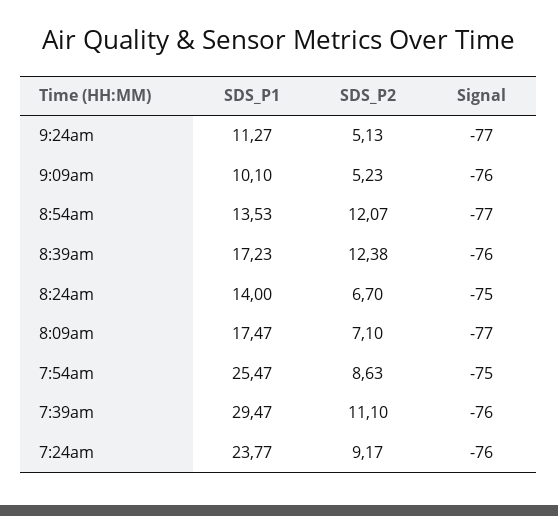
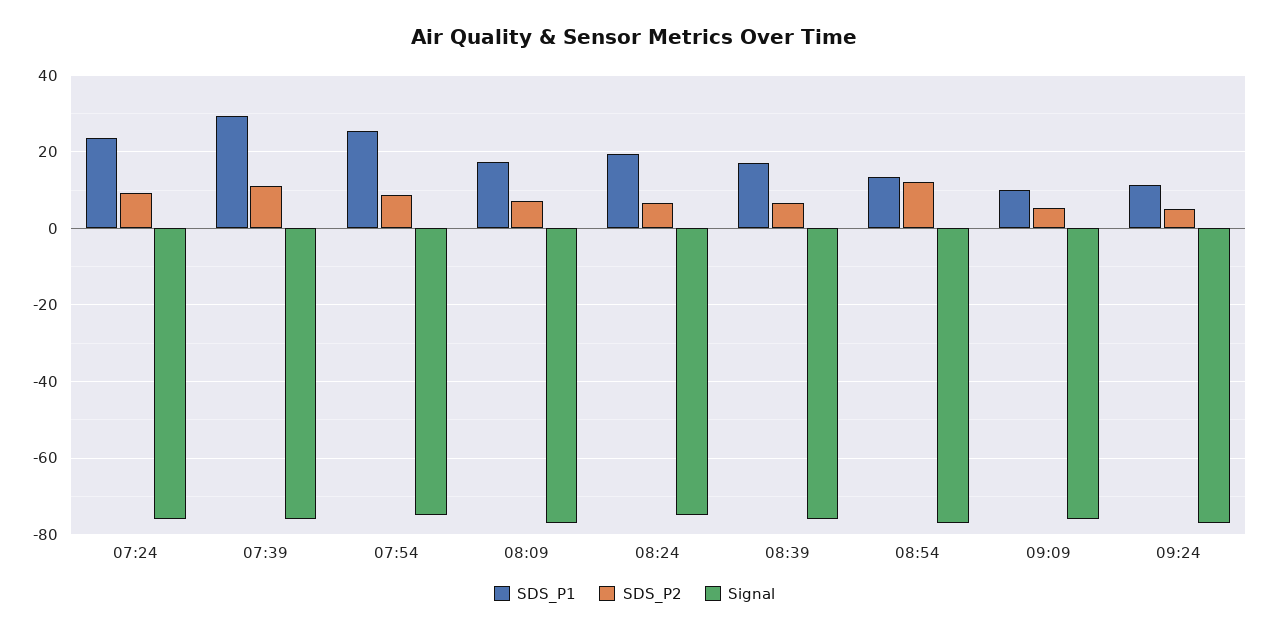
  {
    "SDS_P1": {
      "9:24am": 11.27,
      "9:09am": 10.1,
      "8:54am": 13.53,
      "8:39am": 17.23,
-     "8:24am": 14,
+     "8:24am": 20,
      "8:09am": 17.47,
      "7:54am": 25.47,
      "7:39am": 29.47,
      "7:24am": 23.77
    },
    "SDS_P2": {
      "9:24am": 5.13,
      "9:09am": 5.23,
      "8:54am": 12.07,
-     "8:39am": 12.38,
+     "8:39am": 6,
      "8:24am": 6.7,
      "8:09am": 7.1,
      "7:54am": 8.63,
      "7:39am": 11.1,
      "7:24am": 9.17
    },
    "Signal": {
      "9:24am": -77,
      "9:09am": -76,
      "8:54am": -77,
      "8:39am": -76,
      "8:24am": -75,
      "8:09am": -77,
      "7:54am": -75,
      "7:39am": -76,
      "7:24am": -76
    }
  }

